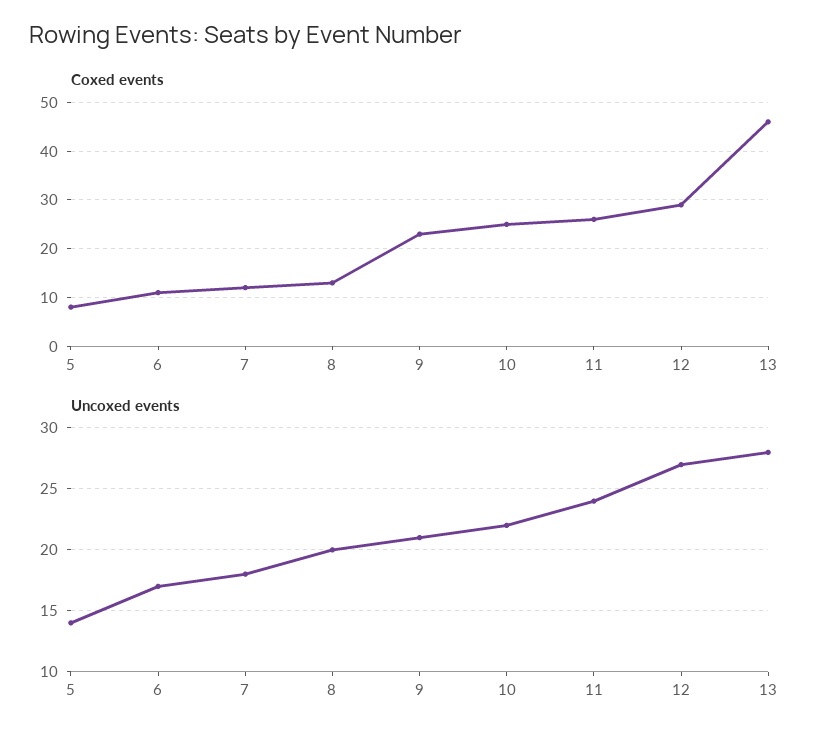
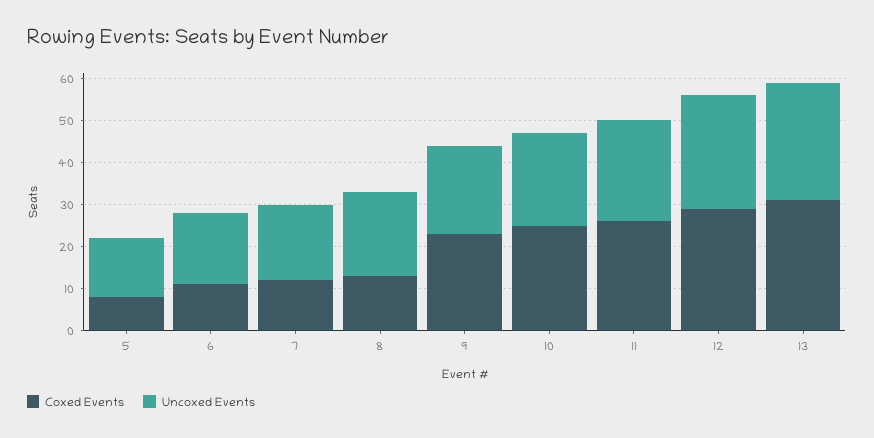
  {
    "Coxed events": {
      "5": 10,
      "6": 10,
      "7": 10,
      "8": 15,
      "9": 25,
      "10": 25,
      "11": 25,
      "12": 30,
-     "13": 45
+     "13": 30
    },
    "Uncoxed events": {
      "5": 14,
      "6": 17,
      "7": 18,
      "8": 20,
      "9": 21,
      "10": 22,
      "11": 24,
      "12": 27,
      "13": 28
    }
  }

